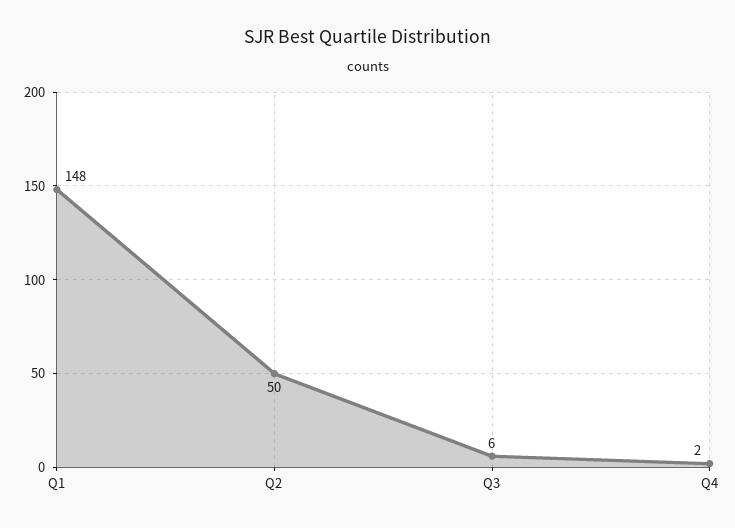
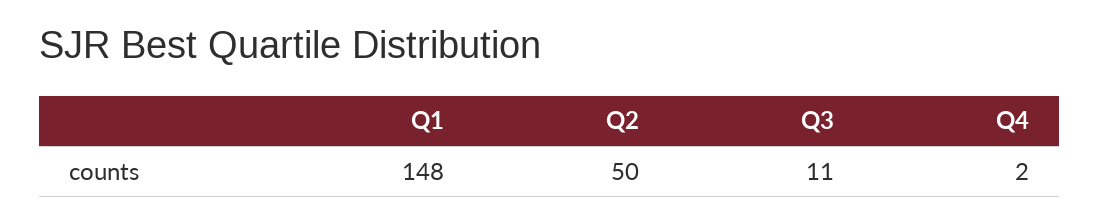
  {
    "Q1": 148,
    "Q2": 50,
-   "Q3": 6,
+   "Q3": 11,
    "Q4": 2
  }

